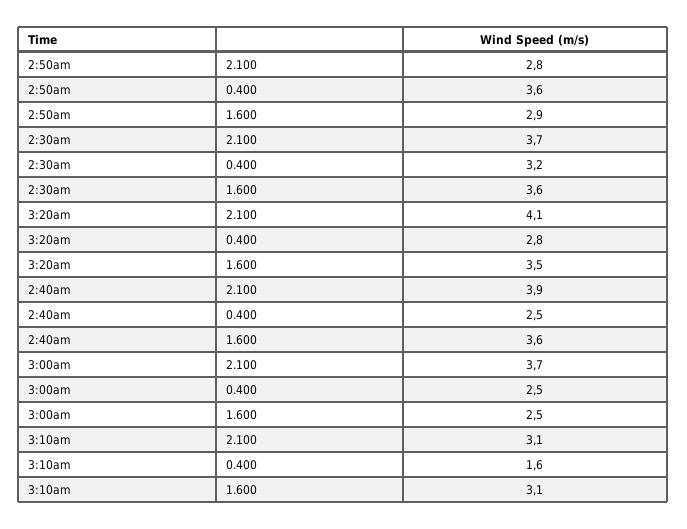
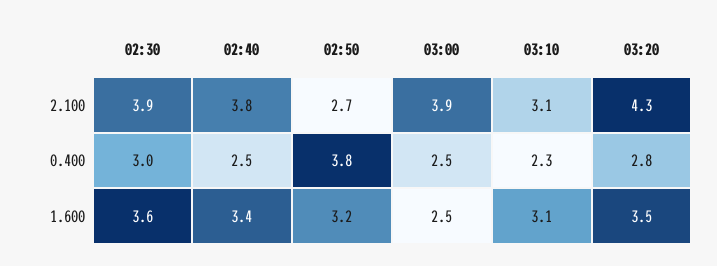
  {
    "2:50am": {
-     "2.100": 2.8,
+     "2.100": 2.7,
-     "0.400": 3.6,
+     "0.400": 3.8,
-     "1.600": 2.9
+     "1.600": 3.2
    },
    "2:30am": {
-     "2.100": 3.7,
+     "2.100": 3.9,
-     "0.400": 3.2,
+     "0.400": 3,
      "1.600": 3.6
    },
    "3:20am": {
-     "2.100": 4.1,
+     "2.100": 4.3,
      "0.400": 2.8,
      "1.600": 3.5
    },
    "2:40am": {
-     "2.100": 3.9,
+     "2.100": 3.8,
      "0.400": 2.5,
-     "1.600": 3.6
+     "1.600": 3.4
    },
    "3:00am": {
-     "2.100": 3.7,
+     "2.100": 3.9,
      "0.400": 2.5,
      "1.600": 2.5
    },
    "3:10am": {
      "2.100": 3.1,
-     "0.400": 1.6,
+     "0.400": 2.3,
      "1.600": 3.1
    }
  }

